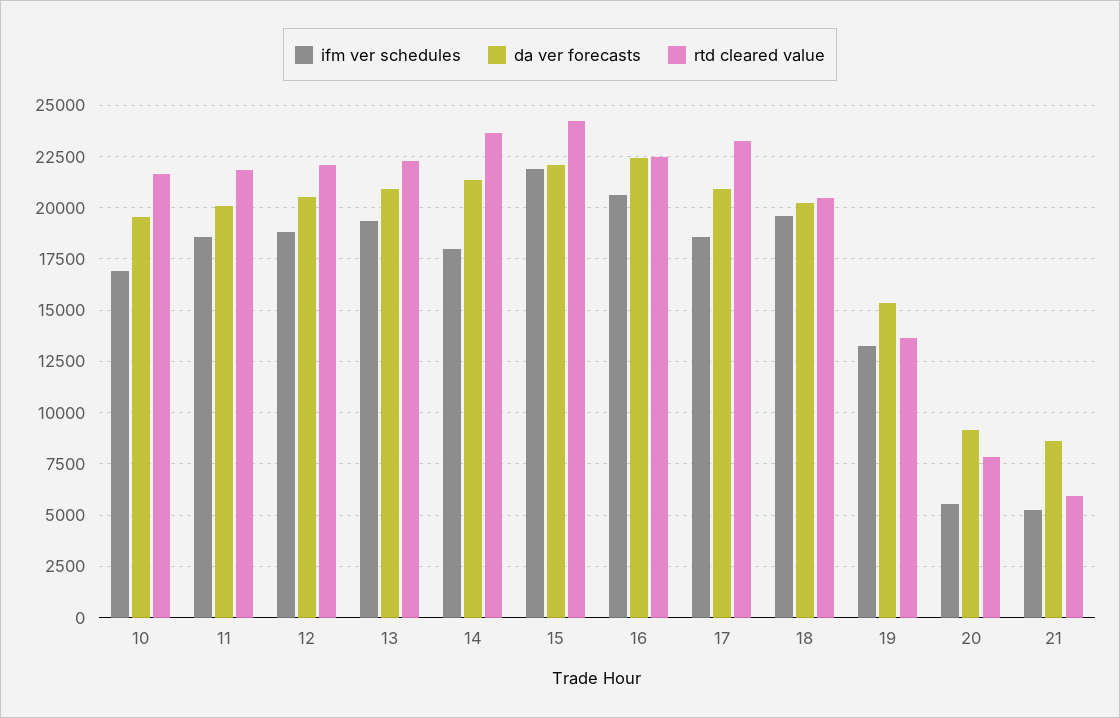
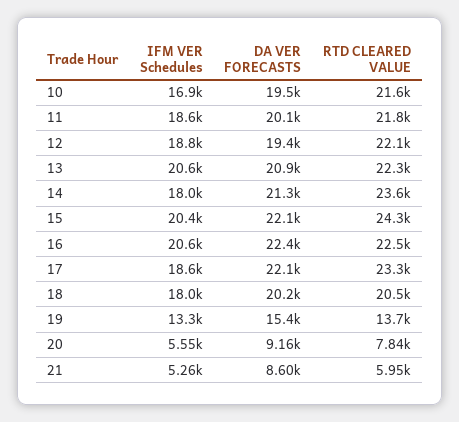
  {
    "ifm ver schedules": {
      "10": 16900,
      "11": 18600,
      "12": 18800,
-     "13": 19500,
+     "13": 20600,
      "14": 18000,
-     "15": 22000,
+     "15": 20400,
      "16": 20600,
      "17": 18600,
-     "18": 19500,
+     "18": 18000,
      "19": 13300,
      "20": 5550,
      "21": 5260
    },
    "da ver forecasts": {
      "10": 19500,
      "11": 20100,
-     "12": 20500,
+     "12": 19400,
      "13": 20900,
      "14": 21300,
      "15": 22100,
      "16": 22400,
-     "17": 21000,
+     "17": 22100,
      "18": 20200,
      "19": 15400,
      "20": 9160,
      "21": 8600
    },
    "rtd cleared value": {
      "10": 21600,
      "11": 21800,
      "12": 22100,
      "13": 22300,
      "14": 23600,
      "15": 24300,
      "16": 22500,
      "17": 23300,
      "18": 20500,
      "19": 13700,
      "20": 7840,
      "21": 5950
    }
  }

